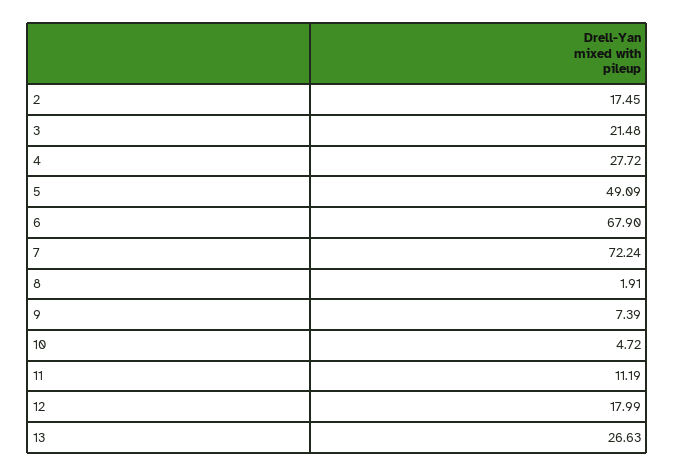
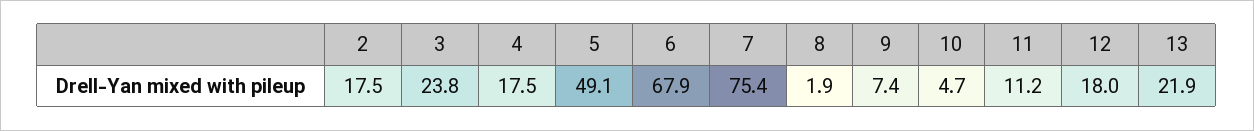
  {
    "2": 17.45,
-   "3": 21.48,
+   "3": 23.8,
-   "4": 27.72,
+   "4": 17.5,
    "5": 49.09,
    "6": 67.9,
-   "7": 72.24,
+   "7": 75.4,
    "8": 1.91,
    "9": 7.39,
    "10": 4.72,
    "11": 11.19,
    "12": 17.99,
-   "13": 26.63
+   "13": 21.9
  }

